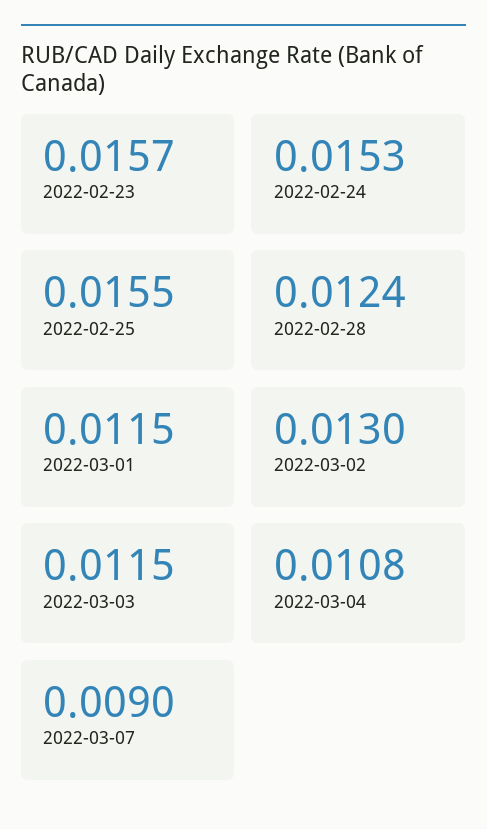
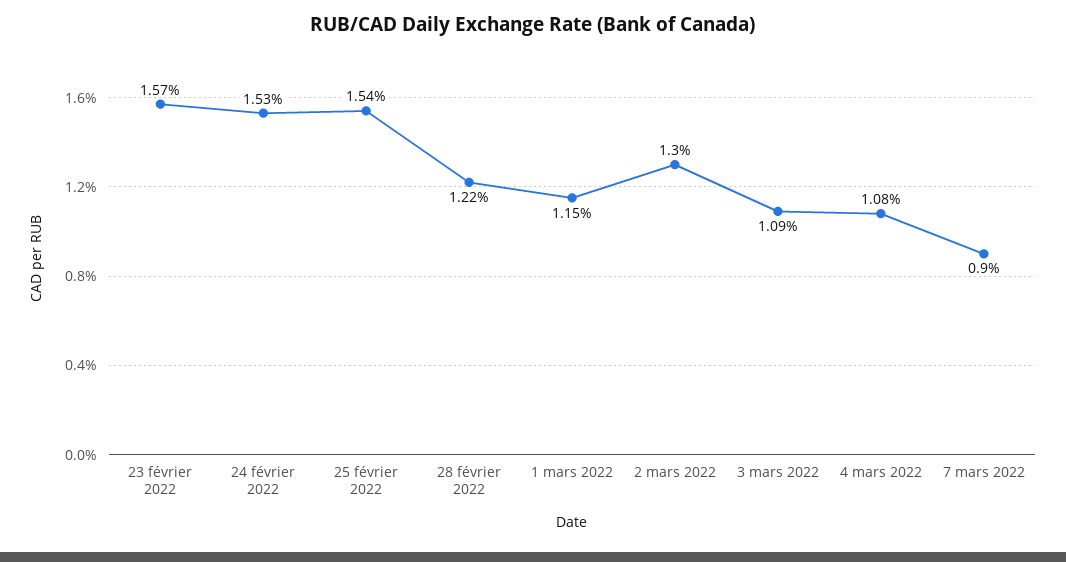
  {
    "2022-02-23": 0.0157,
    "2022-02-24": 0.0153,
-   "2022-02-25": 0.0155,
+   "2022-02-25": 0.0154,
-   "2022-02-28": 0.0124,
+   "2022-02-28": 0.0122,
    "2022-03-01": 0.0115,
    "2022-03-02": 0.013,
-   "2022-03-03": 0.0115,
+   "2022-03-03": 0.0109,
    "2022-03-04": 0.0108,
    "2022-03-07": 0.009
  }

